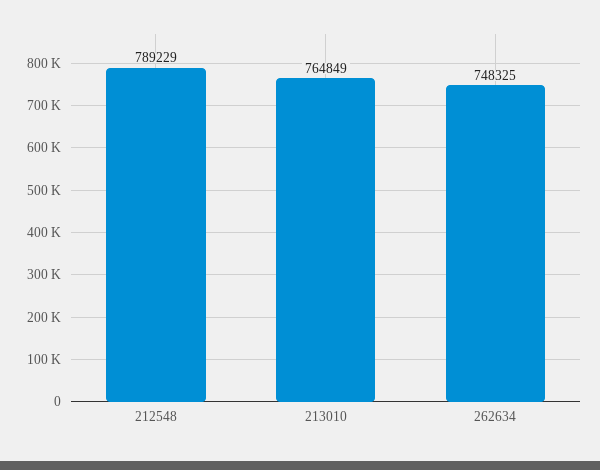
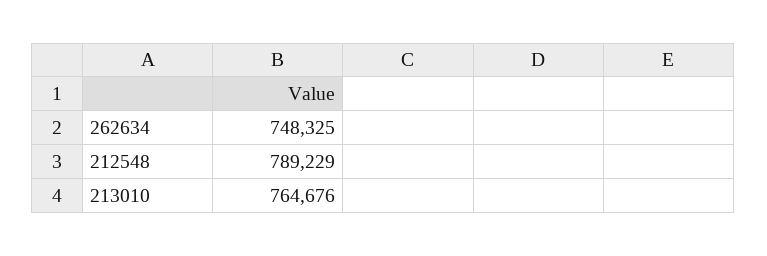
  {
    "212548": 789229,
-   "213010": 764849,
+   "213010": 764676,
    "262634": 748325
  }

